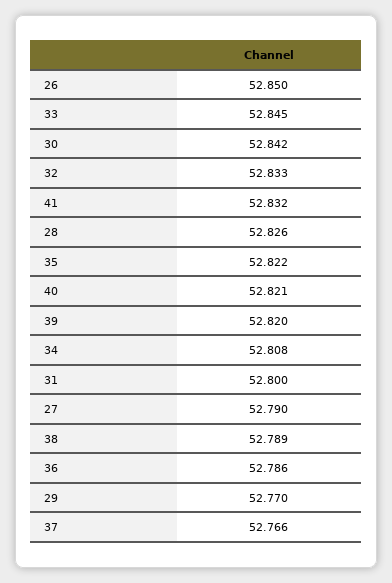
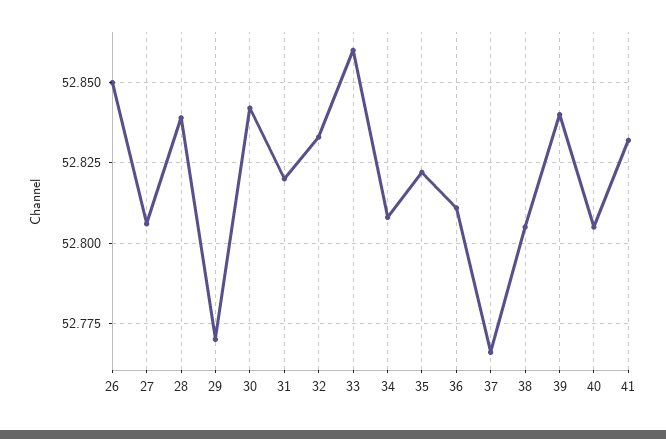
  {
    "26": 52.85,
-   "33": 52.845,
+   "33": 52.86,
    "30": 52.842,
    "32": 52.833,
    "41": 52.832,
-   "28": 52.826,
+   "28": 52.84,
    "35": 52.822,
-   "40": 52.821,
+   "40": 52.805,
-   "39": 52.82,
+   "39": 52.84,
    "34": 52.808,
-   "31": 52.8,
+   "31": 52.82,
-   "27": 52.79,
+   "27": 52.805,
-   "38": 52.789,
+   "38": 52.805,
-   "36": 52.786,
+   "36": 52.81,
    "29": 52.77,
    "37": 52.766
  }

